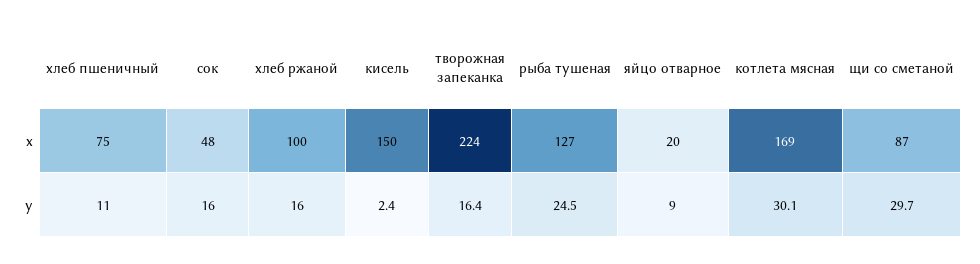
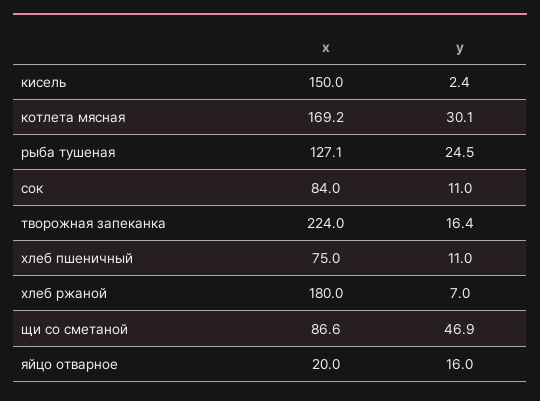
  {
    "хлеб пшеничный": {
      "x": 75,
      "y": 11
    },
    "сок": {
-     "x": 48,
+     "x": 84,
-     "y": 16
+     "y": 11
    },
    "хлеб ржаной": {
-     "x": 100,
+     "x": 180,
-     "y": 16
+     "y": 7
    },
    "кисель": {
      "x": 150,
      "y": 2.4
    },
    "творожная запеканка": {
      "x": 224,
      "y": 16.4
    },
    "рыба тушеная": {
      "x": 127.1,
      "y": 24.5
    },
    "яйцо отварное": {
      "x": 20,
-     "y": 9
+     "y": 16
    },
    "котлета мясная": {
      "x": 169.2,
      "y": 30.1
    },
    "щи со сметаной": {
      "x": 86.6,
-     "y": 29.7
+     "y": 46.9
    }
  }

